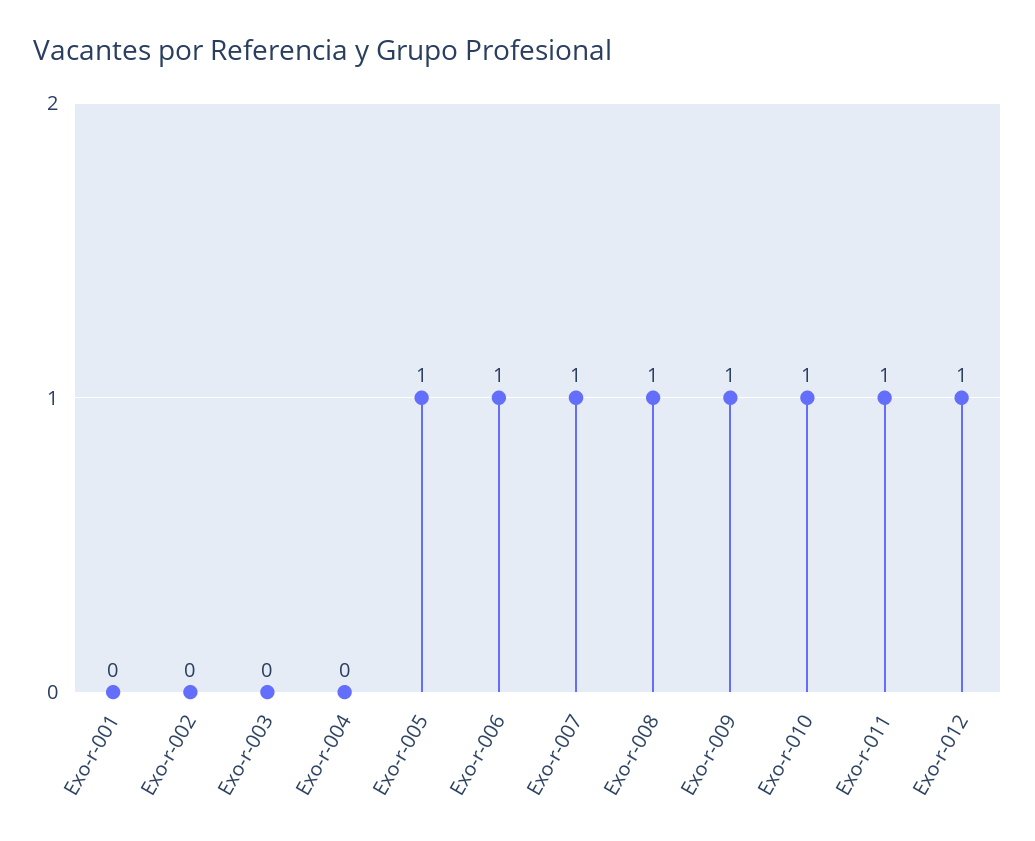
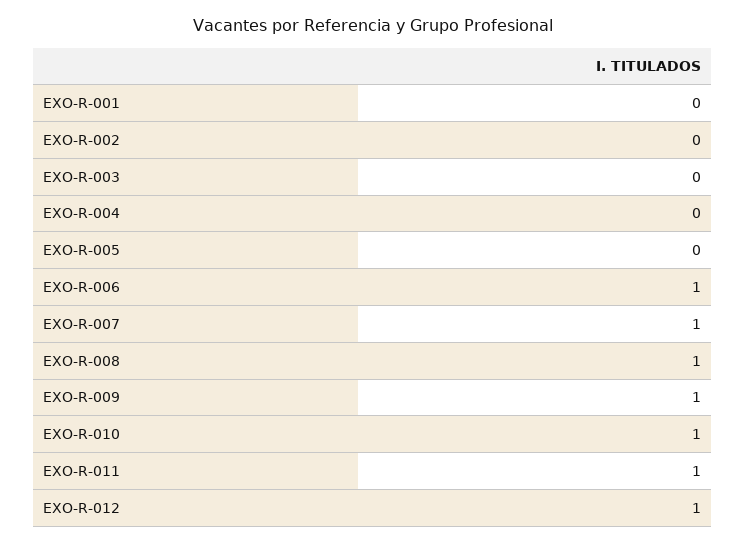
  {
    "Exo-r-001": 0,
    "Exo-r-002": 0,
    "Exo-r-003": 0,
    "Exo-r-004": 0,
-   "Exo-r-005": 1,
+   "Exo-r-005": 0,
    "Exo-r-006": 1,
    "Exo-r-007": 1,
    "Exo-r-008": 1,
    "Exo-r-009": 1,
    "Exo-r-010": 1,
    "Exo-r-011": 1,
    "Exo-r-012": 1
  }

